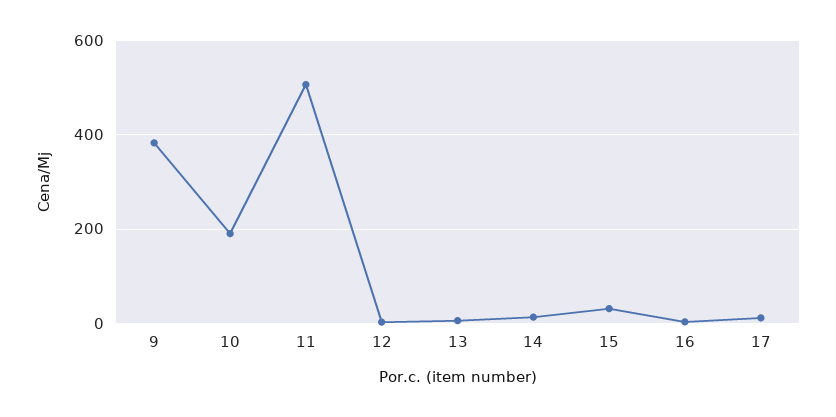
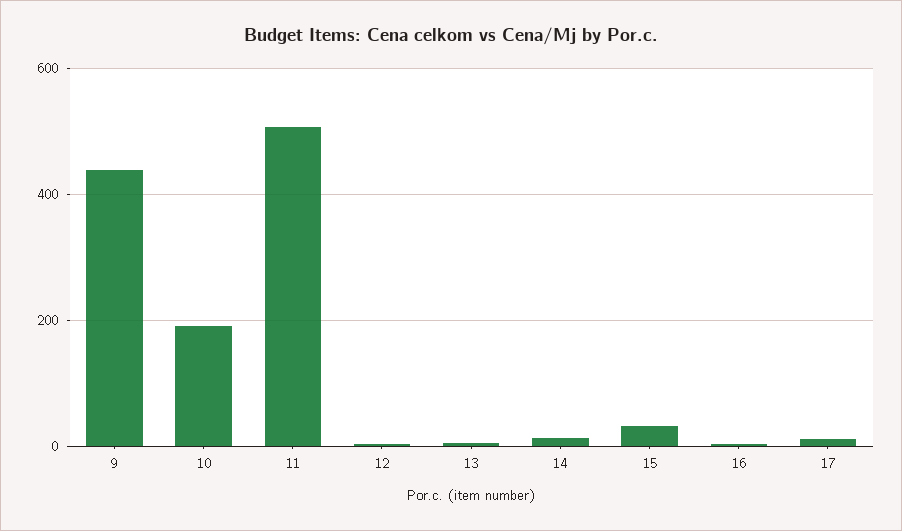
  {
-   "9": 380,
+   "9": 440,
    "10": 200,
    "11": 500,
    "12": 0,
    "13": 0,
    "14": 20,
    "15": 40,
    "16": 0,
    "17": 20
  }

